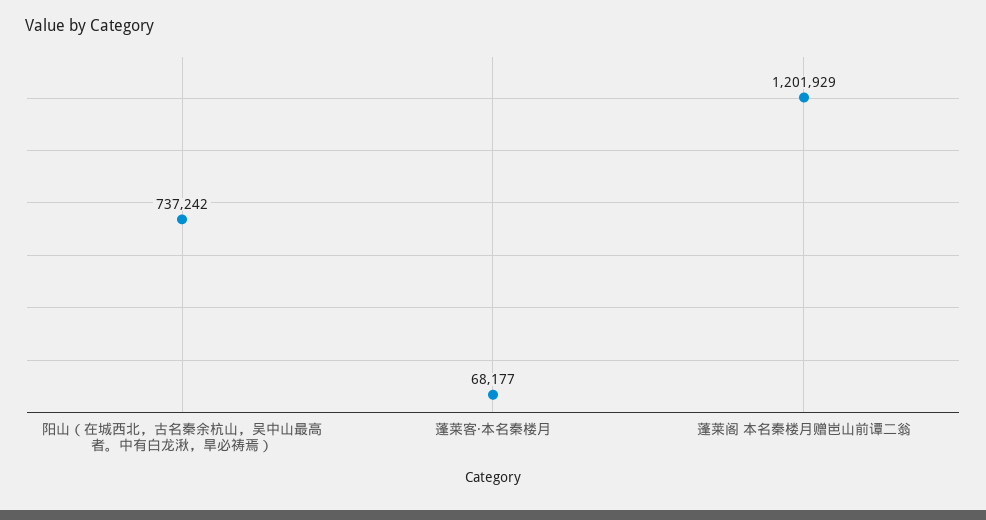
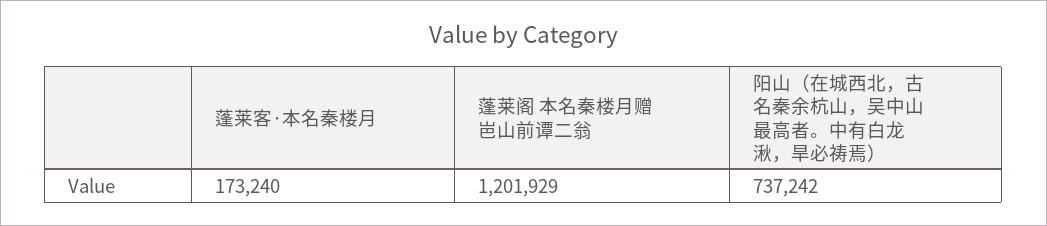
  {
    "阳山（在城西北，古名秦余杭山，吴中山最高者。中有白龙湫，旱必祷焉）": 737242,
-   "蓬莱客·本名秦楼月": 68177,
+   "蓬莱客·本名秦楼月": 173240,
    "蓬莱阁 本名秦楼月赠岜山前谭二翁": 1201929
  }

